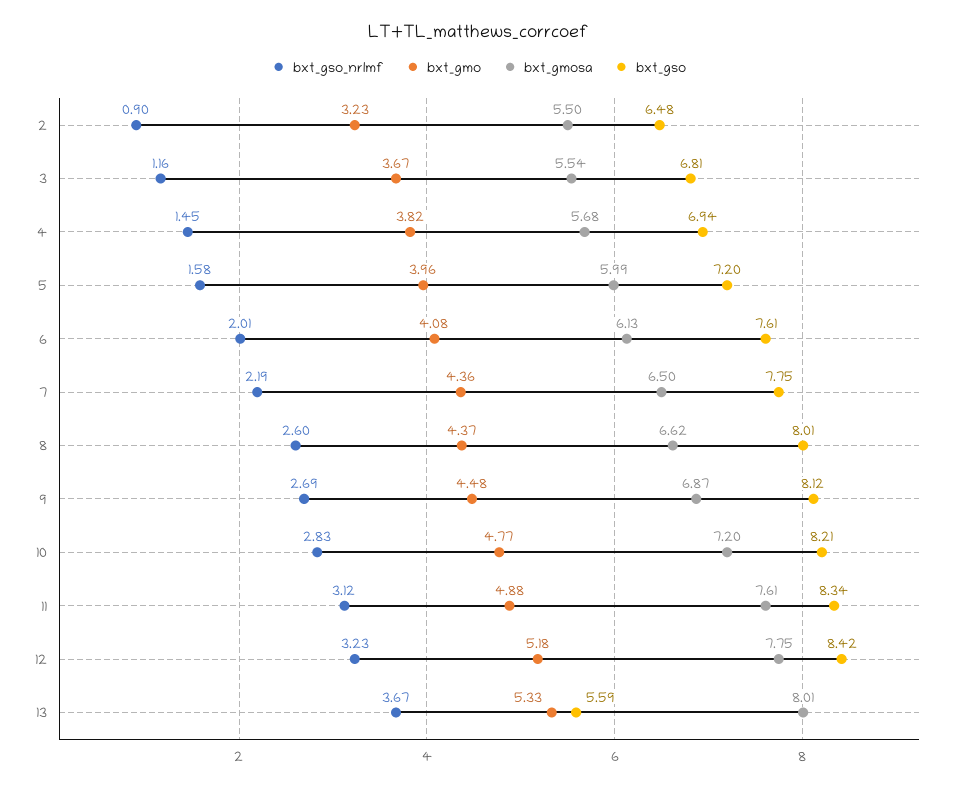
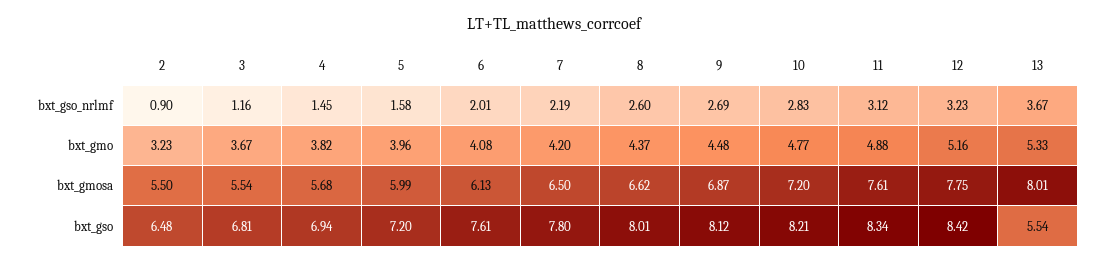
  {
    "bxt_gso_nrlmf": {
      "2": 0.9,
      "3": 1.16,
      "4": 1.45,
      "5": 1.58,
      "6": 2.01,
      "7": 2.19,
      "8": 2.6,
      "9": 2.69,
      "10": 2.83,
      "11": 3.12,
      "12": 3.23,
      "13": 3.67
    },
    "bxt_gmo": {
      "2": 3.23,
      "3": 3.67,
      "4": 3.82,
      "5": 3.96,
      "6": 4.08,
-     "7": 4.36,
+     "7": 4.2,
      "8": 4.37,
      "9": 4.48,
      "10": 4.77,
      "11": 4.88,
-     "12": 5.18,
+     "12": 5.16,
      "13": 5.33
    },
    "bxt_gmosa": {
      "2": 5.5,
      "3": 5.54,
      "4": 5.68,
      "5": 5.99,
      "6": 6.13,
      "7": 6.5,
      "8": 6.62,
      "9": 6.87,
      "10": 7.2,
      "11": 7.61,
      "12": 7.75,
      "13": 8.01
    },
    "bxt_gso": {
      "2": 6.48,
      "3": 6.81,
      "4": 6.94,
      "5": 7.2,
      "6": 7.61,
-     "7": 7.75,
+     "7": 7.8,
      "8": 8.01,
      "9": 8.12,
      "10": 8.21,
      "11": 8.34,
      "12": 8.42,
-     "13": 5.59
+     "13": 5.54
    }
  }

